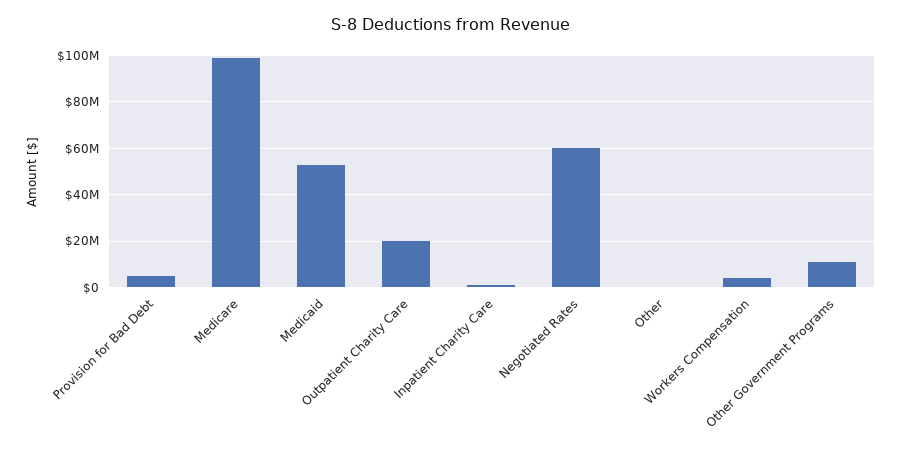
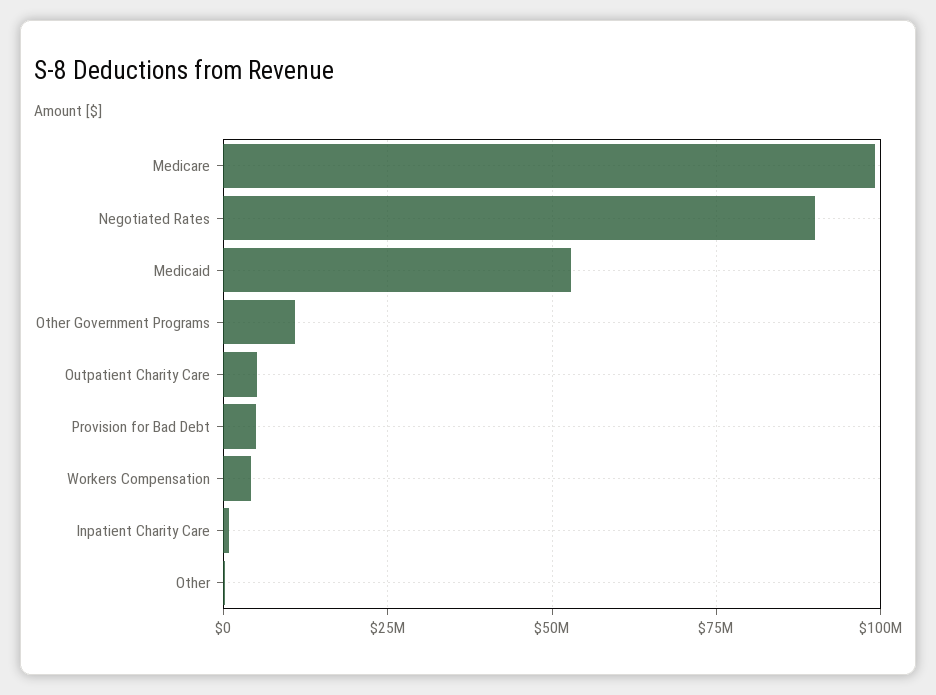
  {
    "Provision for Bad Debt": 5000000,
    "Medicare": 100000000,
    "Medicaid": 52500000,
-   "Outpatient Charity Care": 20000000,
+   "Outpatient Charity Care": 5000000,
    "Inpatient Charity Care": 0,
-   "Negotiated Rates": 60000000,
+   "Negotiated Rates": 90000000,
    "Other": 0,
    "Workers Compensation": 5000000,
    "Other Government Programs": 10000000
  }

